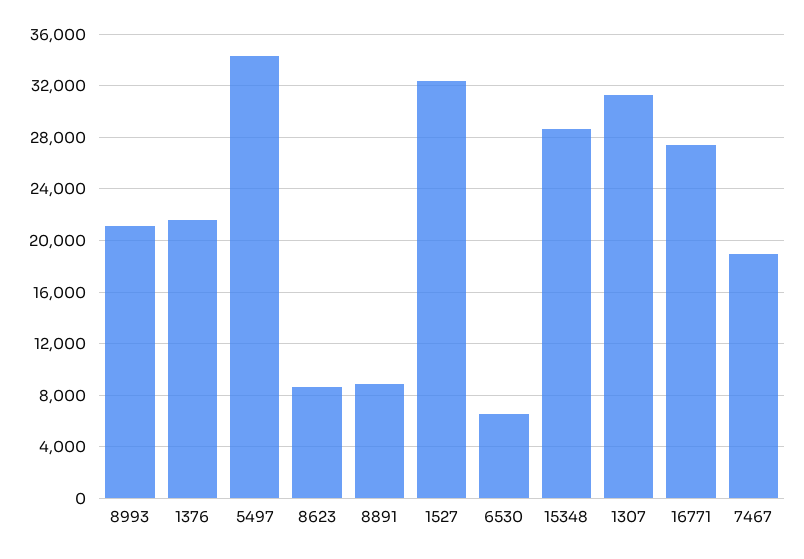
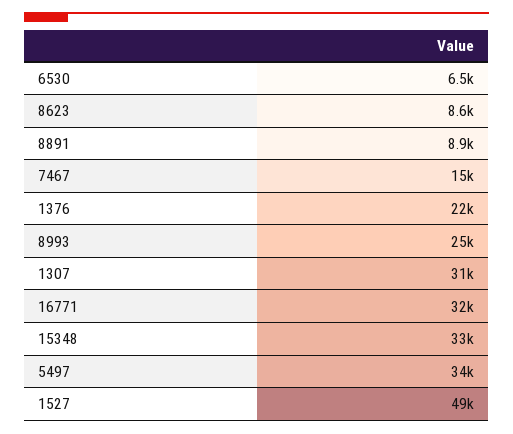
  {
-   "8993": 21000,
+   "8993": 25000,
    "1376": 22000,
    "5497": 34000,
    "8623": 8600,
    "8891": 8900,
-   "1527": 32500,
+   "1527": 49000,
    "6530": 6500,
-   "15348": 28500,
+   "15348": 33000,
    "1307": 31000,
-   "16771": 27500,
+   "16771": 32000,
-   "7467": 19000
+   "7467": 15000
  }

